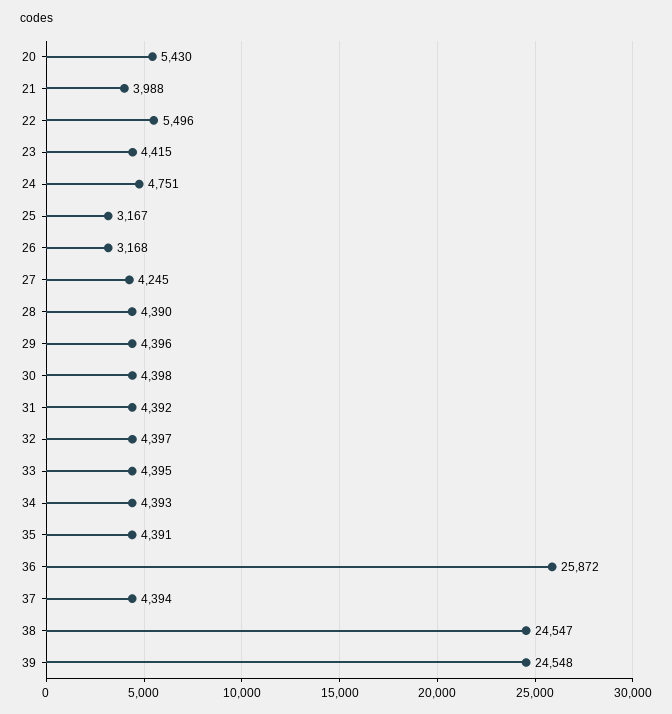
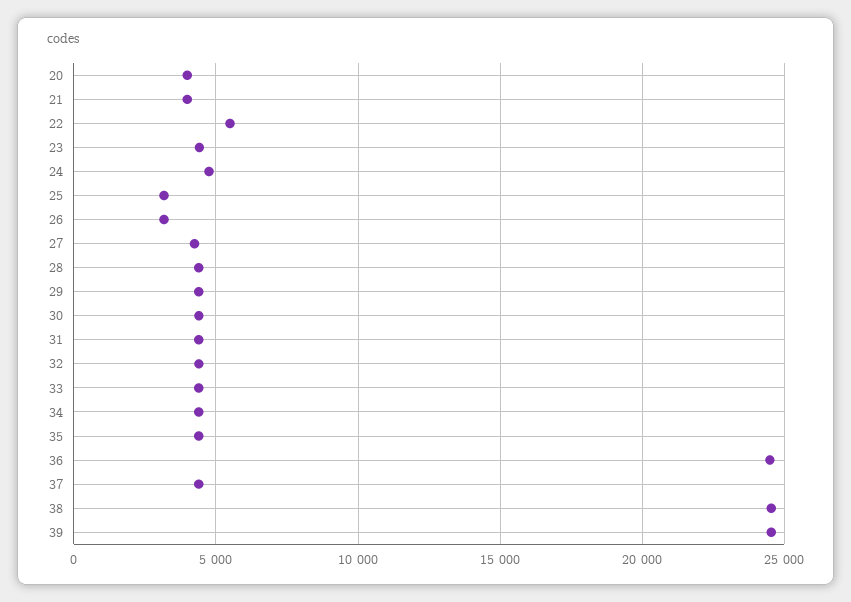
  {
-   "20": 5430,
+   "20": 4000,
    "21": 3988,
    "22": 5496,
    "23": 4415,
    "24": 4751,
    "25": 3167,
    "26": 3168,
    "27": 4245,
    "28": 4390,
    "29": 4396,
    "30": 4398,
    "31": 4392,
    "32": 4397,
    "33": 4395,
    "34": 4393,
    "35": 4391,
-   "36": 25872,
+   "36": 24500,
    "37": 4394,
    "38": 24547,
    "39": 24548
  }

